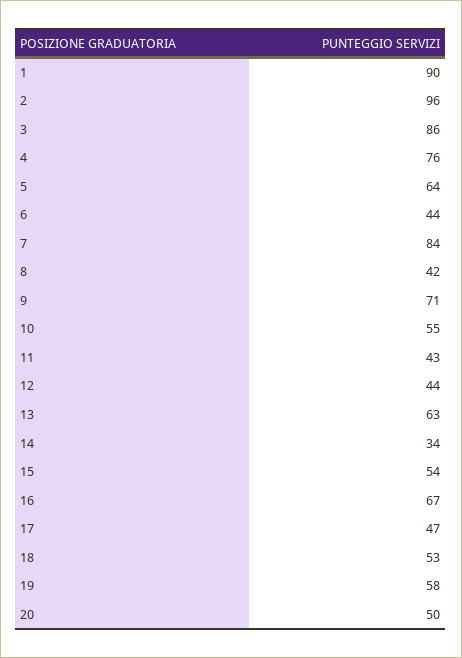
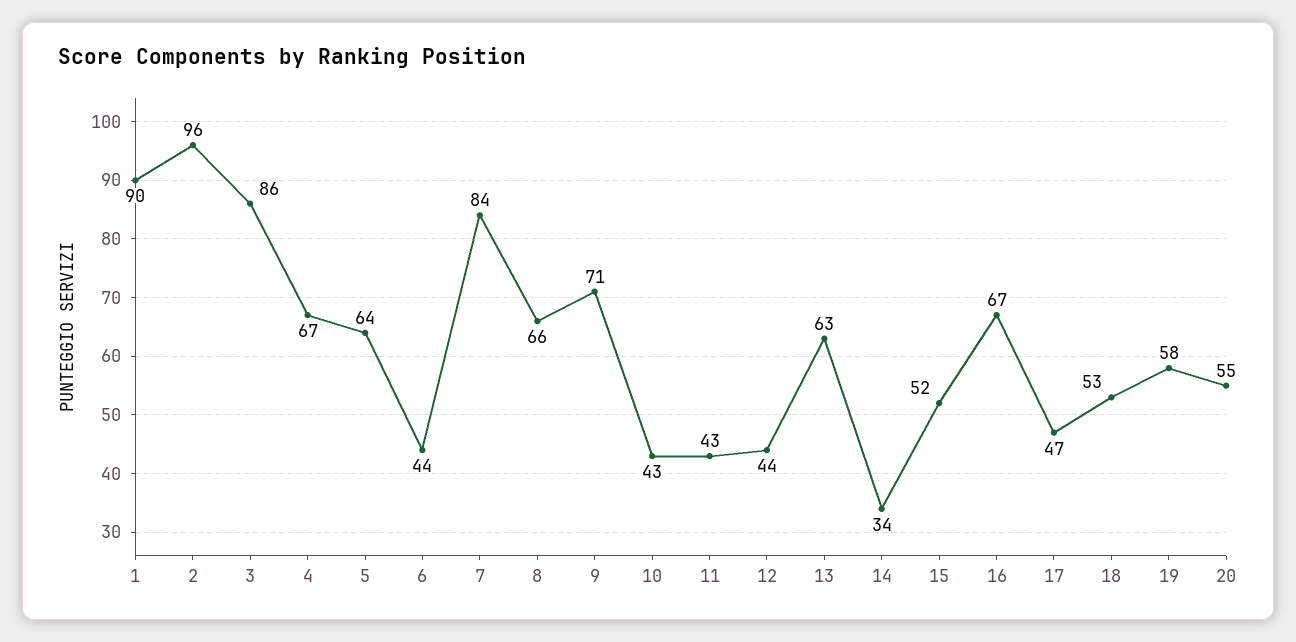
  {
    "1": 90,
    "2": 96,
    "3": 86,
-   "4": 76,
+   "4": 67,
    "5": 64,
    "6": 44,
    "7": 84,
-   "8": 42,
+   "8": 66,
    "9": 71,
-   "10": 55,
+   "10": 43,
    "11": 43,
    "12": 44,
    "13": 63,
    "14": 34,
-   "15": 54,
+   "15": 52,
    "16": 67,
    "17": 47,
    "18": 53,
    "19": 58,
-   "20": 50
+   "20": 55
  }

